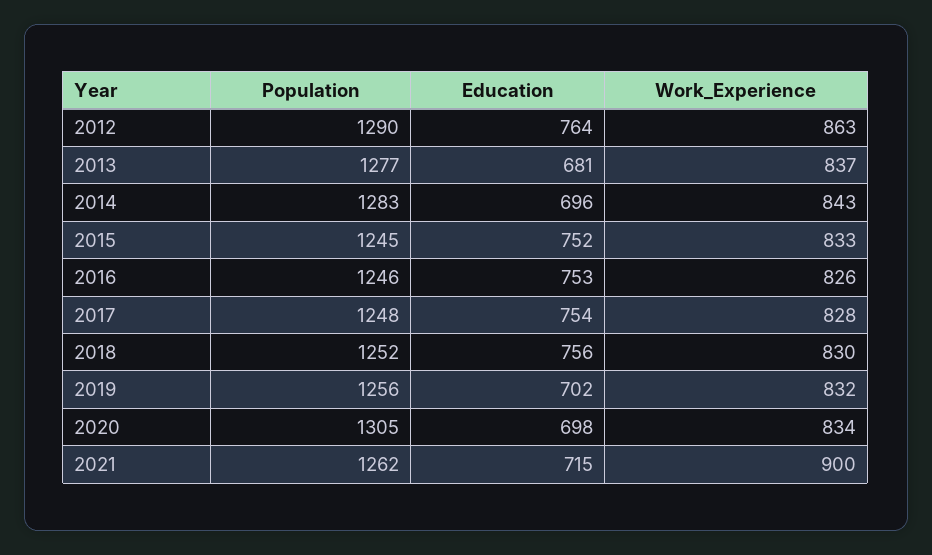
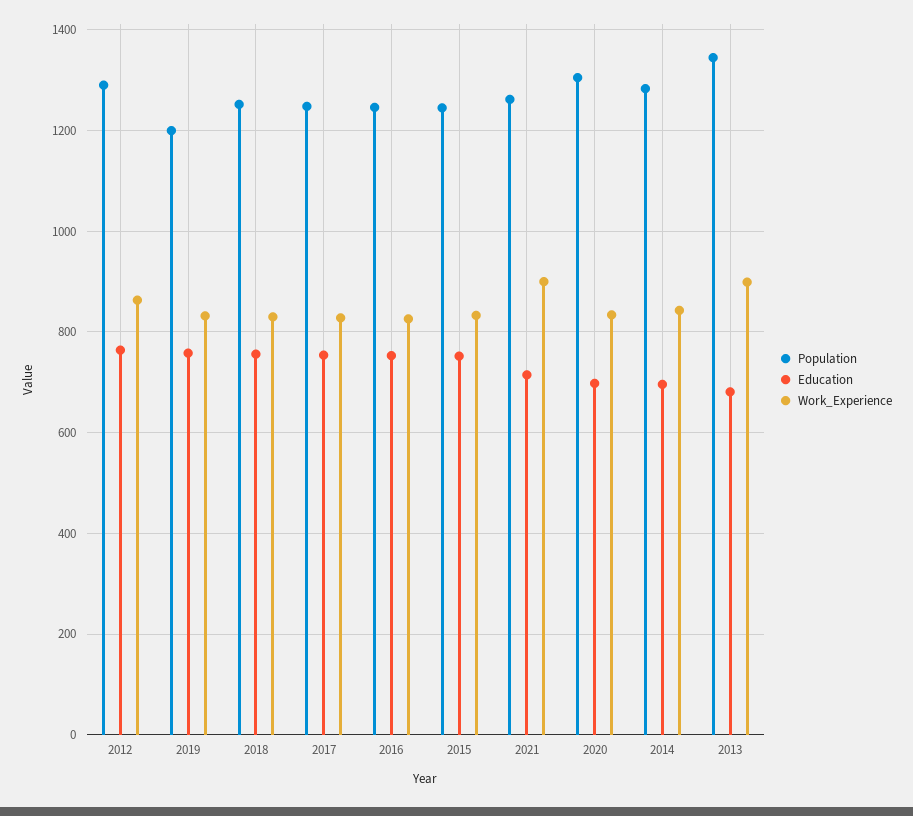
  {
    "Population": {
      "2012": 1290,
-     "2013": 1277,
+     "2013": 1340,
      "2014": 1283,
      "2015": 1245,
      "2016": 1246,
      "2017": 1248,
      "2018": 1252,
-     "2019": 1256,
+     "2019": 1200,
      "2020": 1305,
      "2021": 1262
    },
    "Education": {
      "2012": 764,
      "2013": 681,
      "2014": 696,
      "2015": 752,
      "2016": 753,
      "2017": 754,
      "2018": 756,
-     "2019": 702,
+     "2019": 760,
      "2020": 698,
      "2021": 715
    },
    "Work_Experience": {
      "2012": 863,
-     "2013": 837,
+     "2013": 900,
      "2014": 843,
      "2015": 833,
      "2016": 826,
      "2017": 828,
      "2018": 830,
      "2019": 832,
      "2020": 834,
      "2021": 900
    }
  }

